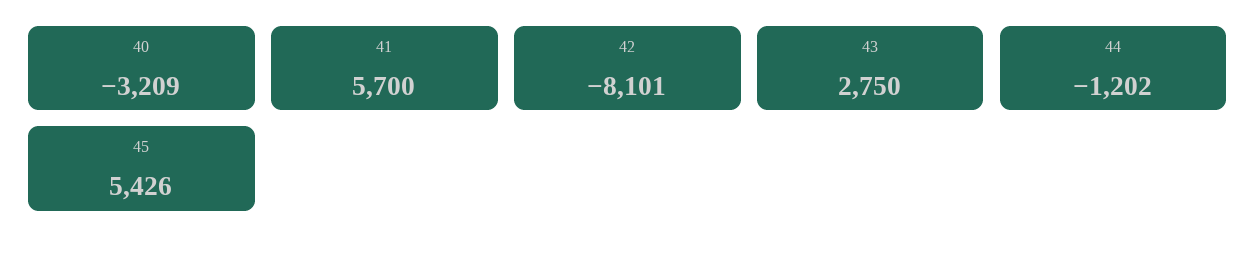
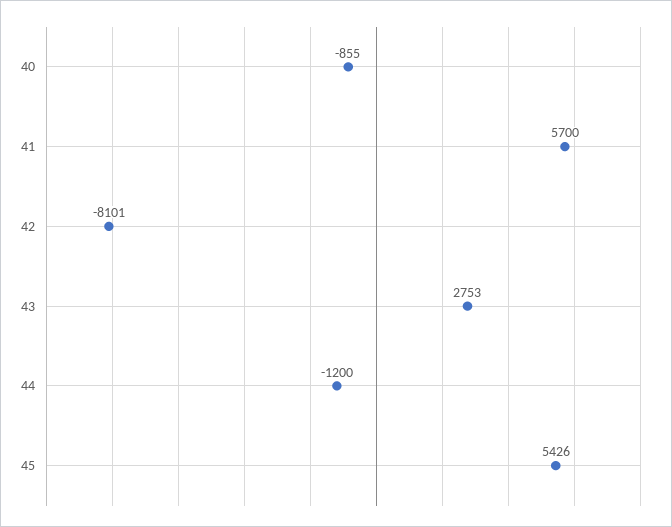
  {
-   "40": -3209,
+   "40": -855,
    "41": 5700,
    "42": -8101,
-   "43": 2750,
+   "43": 2753,
-   "44": -1202,
+   "44": -1200,
    "45": 5426
  }

